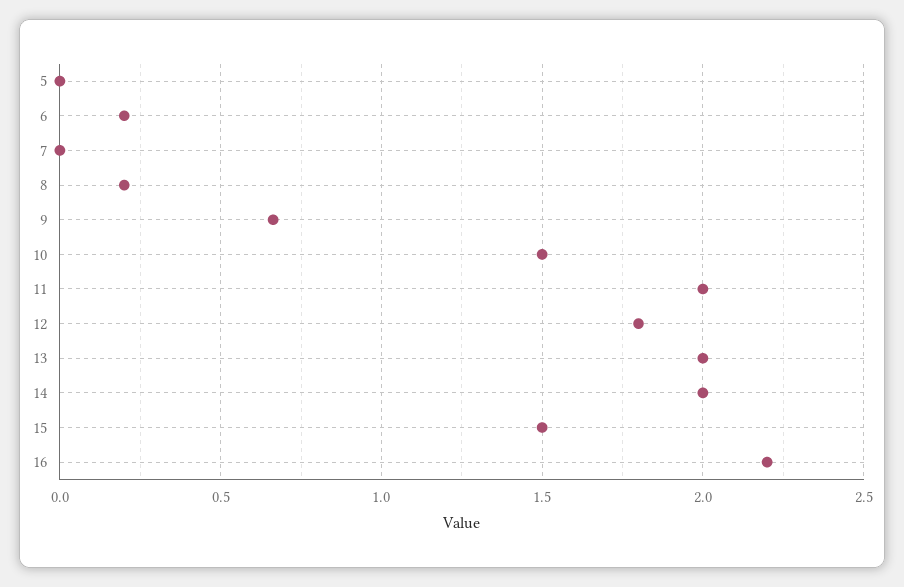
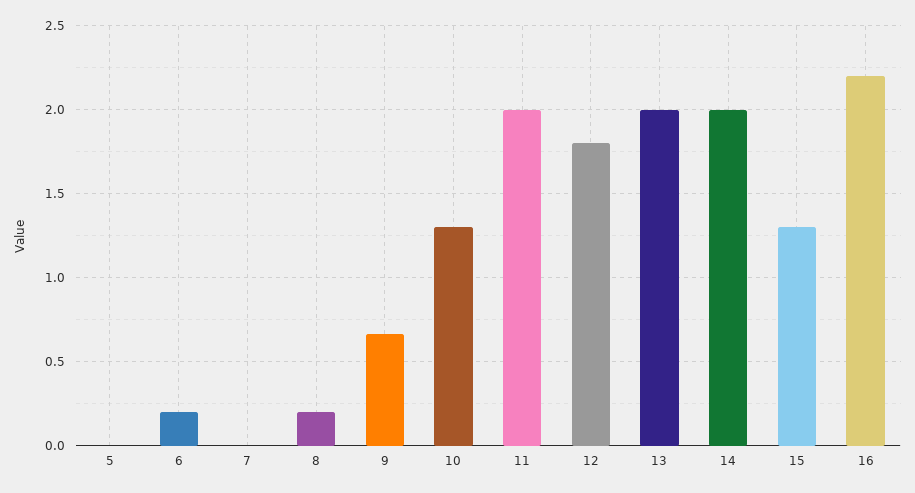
  {
    "5": 0,
    "6": 0.2,
    "7": 0,
    "8": 0.2,
    "9": 0.65,
-   "10": 1.5,
+   "10": 1.3,
    "11": 2,
    "12": 1.8,
    "13": 2,
    "14": 2,
-   "15": 1.5,
+   "15": 1.3,
    "16": 2.2
  }

